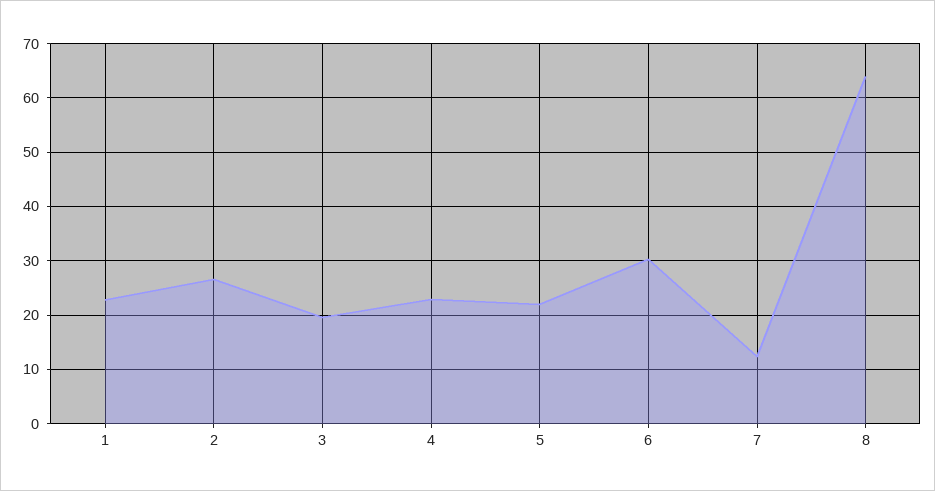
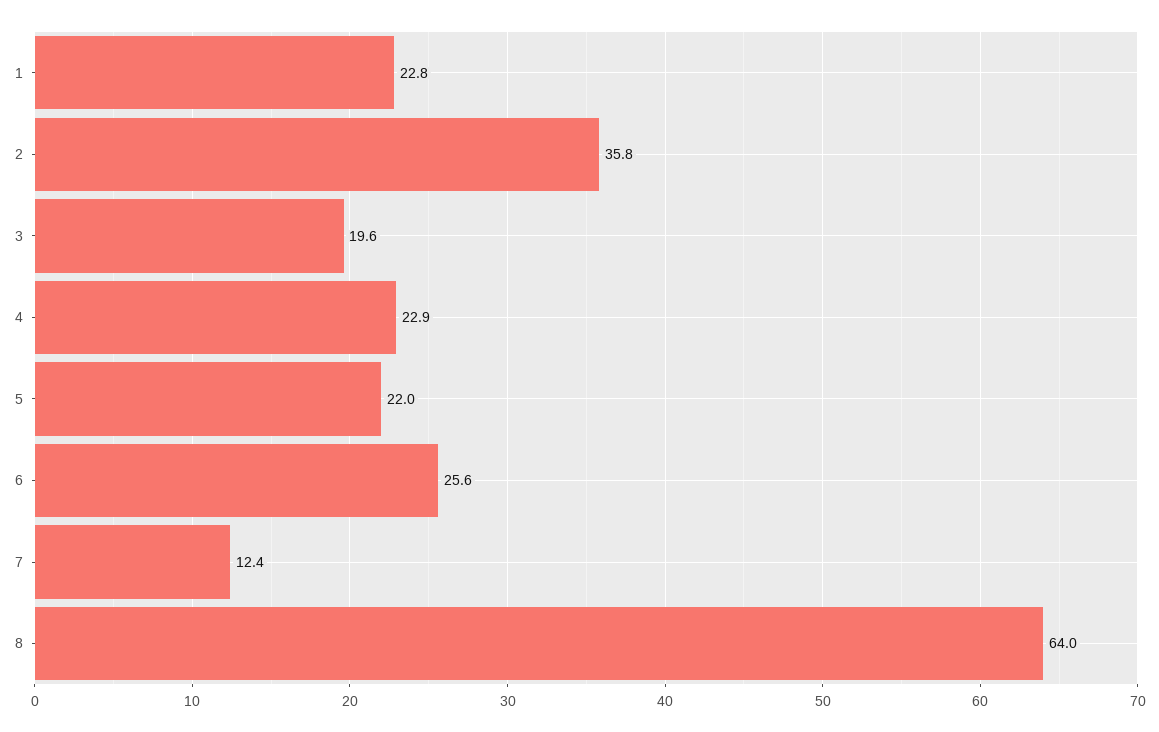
  {
    "1": 22.8,
-   "2": 26,
+   "2": 35.8,
    "3": 19.6,
    "4": 22.9,
    "5": 22,
-   "6": 30,
+   "6": 25.6,
    "7": 12.4,
    "8": 64
  }

